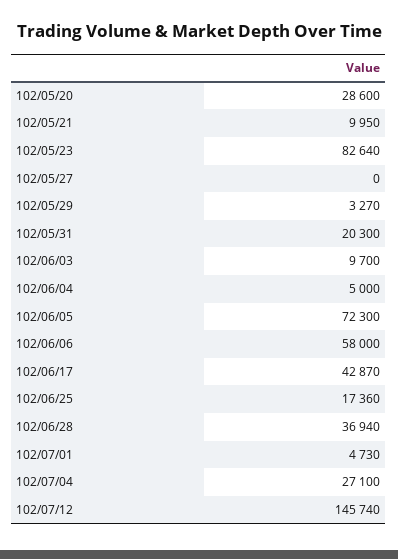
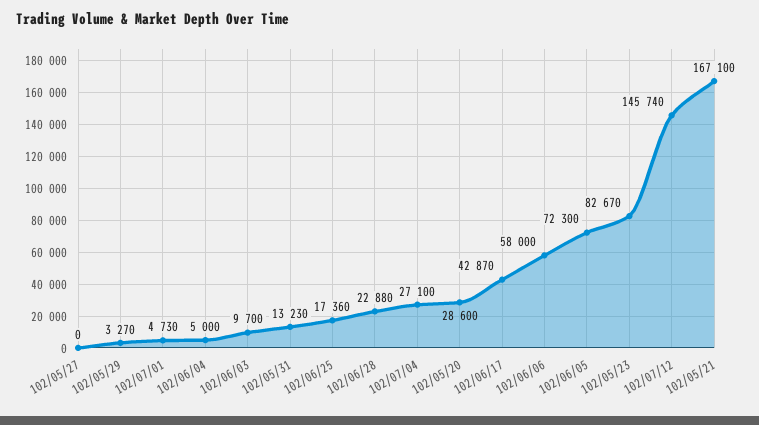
  {
    "102/05/20": 28600,
-   "102/05/21": 9950,
+   "102/05/21": 167100,
-   "102/05/23": 82640,
+   "102/05/23": 82670,
    "102/05/27": 0,
    "102/05/29": 3270,
-   "102/05/31": 20300,
+   "102/05/31": 13230,
    "102/06/03": 9700,
    "102/06/04": 5000,
    "102/06/05": 72300,
    "102/06/06": 58000,
    "102/06/17": 42870,
    "102/06/25": 17360,
-   "102/06/28": 36940,
+   "102/06/28": 22880,
    "102/07/01": 4730,
    "102/07/04": 27100,
    "102/07/12": 145740
  }

